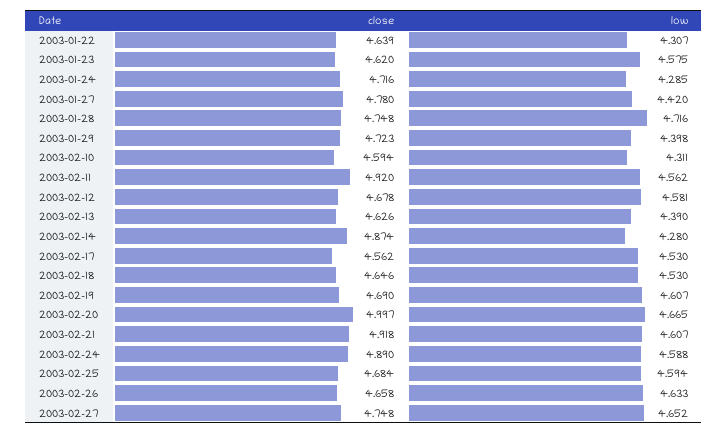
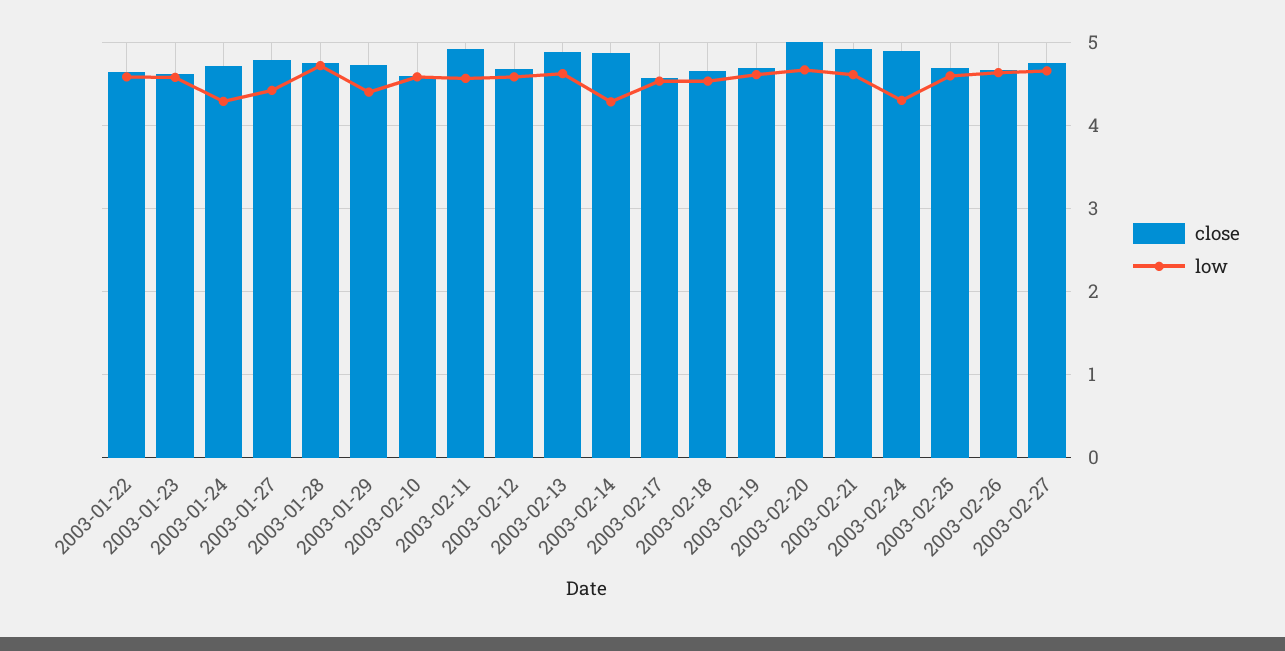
  {
    "close": {
      "2003-01-22": 4.639,
      "2003-01-23": 4.62,
      "2003-01-24": 4.716,
      "2003-01-27": 4.78,
      "2003-01-28": 4.748,
      "2003-01-29": 4.723,
      "2003-02-10": 4.594,
      "2003-02-11": 4.92,
      "2003-02-12": 4.678,
-     "2003-02-13": 4.626,
+     "2003-02-13": 4.9,
      "2003-02-14": 4.874,
      "2003-02-17": 4.562,
      "2003-02-18": 4.646,
      "2003-02-19": 4.69,
      "2003-02-20": 4.997,
      "2003-02-21": 4.918,
      "2003-02-24": 4.89,
      "2003-02-25": 4.684,
      "2003-02-26": 4.658,
      "2003-02-27": 4.748
    },
    "low": {
-     "2003-01-22": 4.307,
+     "2003-01-22": 4.6,
      "2003-01-23": 4.575,
      "2003-01-24": 4.285,
      "2003-01-27": 4.42,
      "2003-01-28": 4.716,
      "2003-01-29": 4.398,
-     "2003-02-10": 4.311,
+     "2003-02-10": 4.6,
      "2003-02-11": 4.562,
      "2003-02-12": 4.581,
-     "2003-02-13": 4.39,
+     "2003-02-13": 4.6,
      "2003-02-14": 4.28,
      "2003-02-17": 4.53,
      "2003-02-18": 4.53,
      "2003-02-19": 4.607,
      "2003-02-20": 4.665,
      "2003-02-21": 4.607,
-     "2003-02-24": 4.588,
+     "2003-02-24": 4.3,
      "2003-02-25": 4.594,
      "2003-02-26": 4.633,
      "2003-02-27": 4.652
    }
  }

